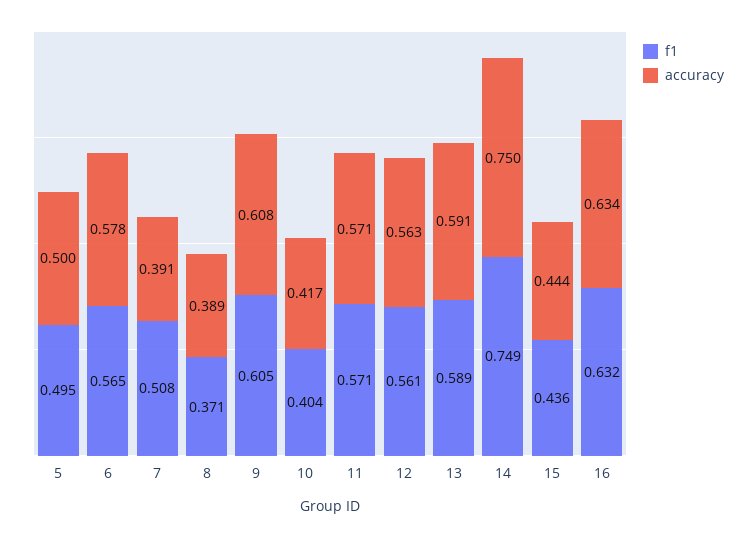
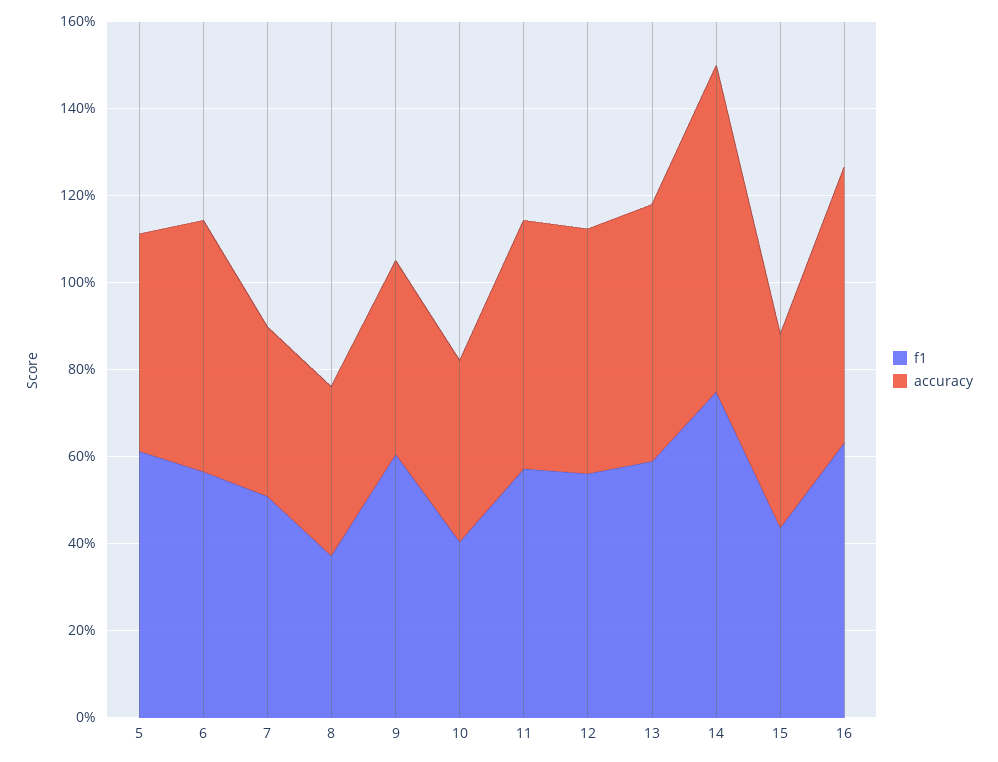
  {
    "f1": {
-     "5": 0.495,
+     "5": 0.6,
      "6": 0.565,
      "7": 0.508,
      "8": 0.371,
      "9": 0.605,
      "10": 0.404,
      "11": 0.571,
      "12": 0.561,
      "13": 0.589,
      "14": 0.749,
      "15": 0.436,
      "16": 0.632
    },
    "accuracy": {
      "5": 0.5,
      "6": 0.578,
      "7": 0.391,
      "8": 0.389,
-     "9": 0.608,
+     "9": 0.45,
      "10": 0.417,
      "11": 0.571,
      "12": 0.563,
      "13": 0.591,
      "14": 0.75,
      "15": 0.444,
      "16": 0.634
    }
  }

